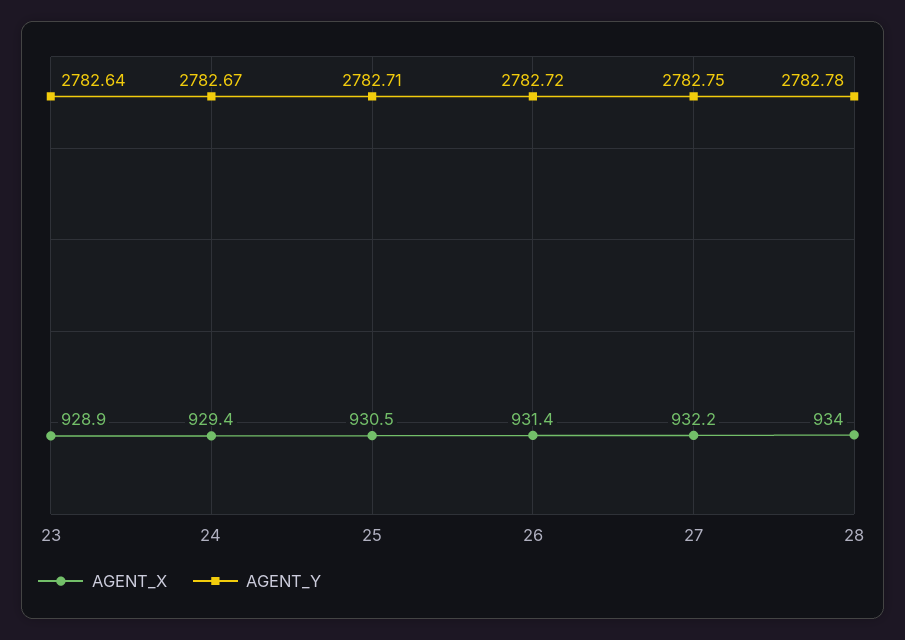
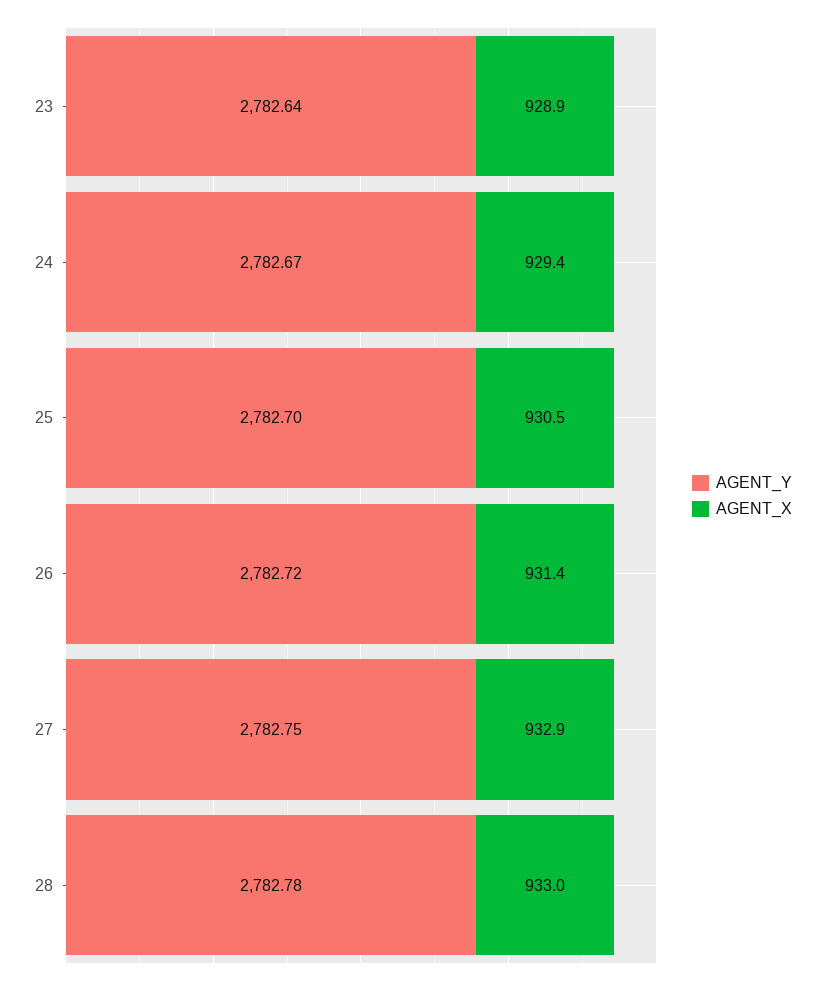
  {
    "AGENT_X": {
      "23": 928.9,
      "24": 929.4,
      "25": 930.5,
      "26": 931.4,
-     "27": 932.2,
+     "27": 932.9,
-     "28": 934
+     "28": 933
    },
    "AGENT_Y": {
      "23": 2782.64,
      "24": 2782.67,
-     "25": 2782.71,
+     "25": 2782.7,
      "26": 2782.72,
      "27": 2782.75,
      "28": 2782.78
    }
  }

